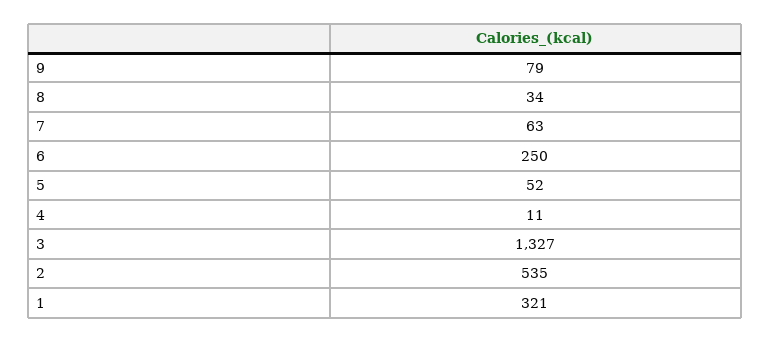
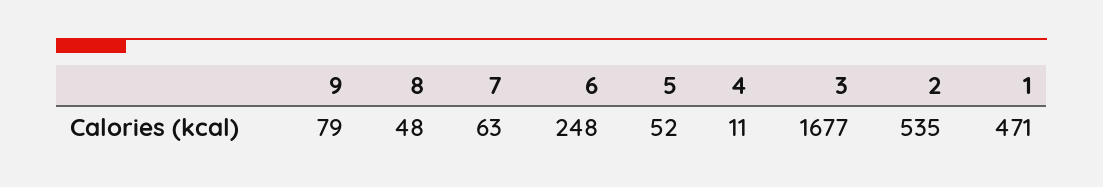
  {
    "9": 79,
-   "8": 34,
+   "8": 48,
    "7": 63,
-   "6": 250,
+   "6": 248,
    "5": 52,
    "4": 11,
-   "3": 1327,
+   "3": 1677,
    "2": 535,
-   "1": 321
+   "1": 471
  }

